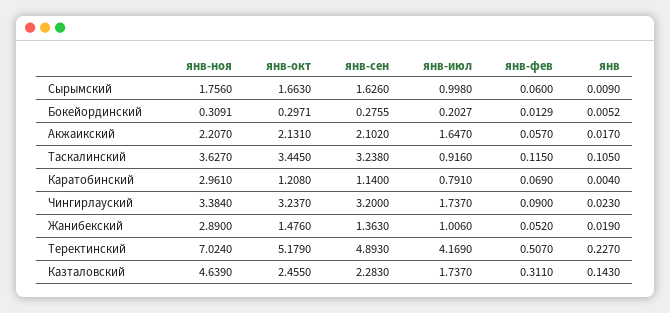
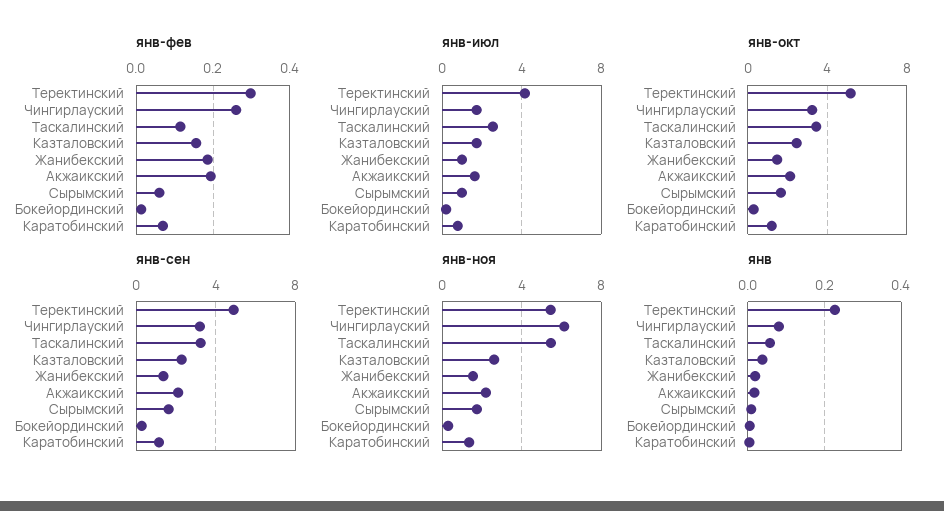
  {
    "янв-ноя": {
      "Сырымский": 1.756,
      "Бокейординский": 0.3091,
      "Акжаикский": 2.207,
-     "Таскалинский": 3.627,
+     "Таскалинский": 5.5,
-     "Каратобинский": 2.961,
+     "Каратобинский": 1.5,
-     "Чингирлауский": 3.384,
+     "Чингирлауский": 6,
-     "Жанибекский": 2.89,
+     "Жанибекский": 1.5,
-     "Теректинский": 7.024,
+     "Теректинский": 5.5,
-     "Казталовский": 4.639
+     "Казталовский": 2.5
    },
    "янв-окт": {
      "Сырымский": 1.663,
      "Бокейординский": 0.2971,
      "Акжаикский": 2.131,
      "Таскалинский": 3.445,
      "Каратобинский": 1.208,
      "Чингирлауский": 3.237,
      "Жанибекский": 1.476,
      "Теректинский": 5.179,
      "Казталовский": 2.455
    },
    "янв-сен": {
      "Сырымский": 1.626,
      "Бокейординский": 0.2755,
      "Акжаикский": 2.102,
      "Таскалинский": 3.238,
      "Каратобинский": 1.14,
      "Чингирлауский": 3.2,
      "Жанибекский": 1.363,
      "Теректинский": 4.893,
      "Казталовский": 2.283
    },
    "янв-июл": {
      "Сырымский": 0.998,
      "Бокейординский": 0.2027,
      "Акжаикский": 1.647,
-     "Таскалинский": 0.916,
+     "Таскалинский": 2.5,
      "Каратобинский": 0.791,
      "Чингирлауский": 1.737,
      "Жанибекский": 1.006,
      "Теректинский": 4.169,
      "Казталовский": 1.737
    },
    "янв-фев": {
      "Сырымский": 0.06,
      "Бокейординский": 0.0129,
-     "Акжаикский": 0.057,
+     "Акжаикский": 0.2,
      "Таскалинский": 0.115,
      "Каратобинский": 0.069,
-     "Чингирлауский": 0.09,
+     "Чингирлауский": 0.26,
-     "Жанибекский": 0.052,
+     "Жанибекский": 0.18,
-     "Теректинский": 0.507,
+     "Теректинский": 0.3,
-     "Казталовский": 0.311
+     "Казталовский": 0.16
    },
    "янв": {
      "Сырымский": 0.009,
      "Бокейординский": 0.0052,
      "Акжаикский": 0.017,
-     "Таскалинский": 0.105,
+     "Таскалинский": 0.06,
      "Каратобинский": 0.004,
-     "Чингирлауский": 0.023,
+     "Чингирлауский": 0.08,
      "Жанибекский": 0.019,
      "Теректинский": 0.227,
-     "Казталовский": 0.143
+     "Казталовский": 0.04
    }
  }

